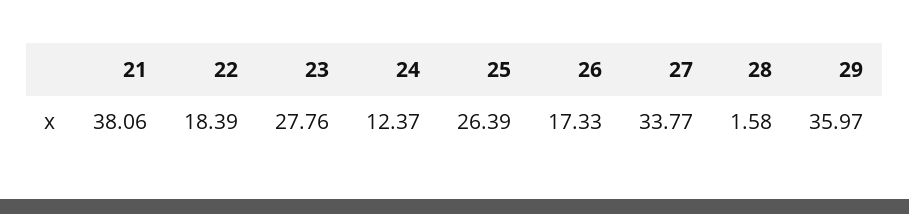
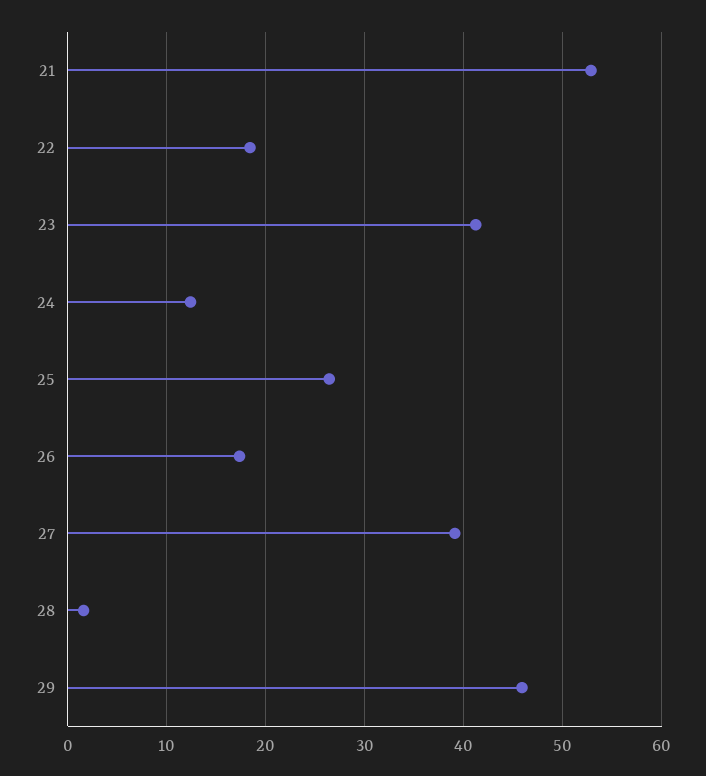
  {
-   "21": 38.06,
+   "21": 53,
    "22": 18.39,
-   "23": 27.76,
+   "23": 41,
    "24": 12.37,
    "25": 26.39,
    "26": 17.33,
-   "27": 33.77,
+   "27": 39,
    "28": 1.58,
-   "29": 35.97
+   "29": 46
  }

